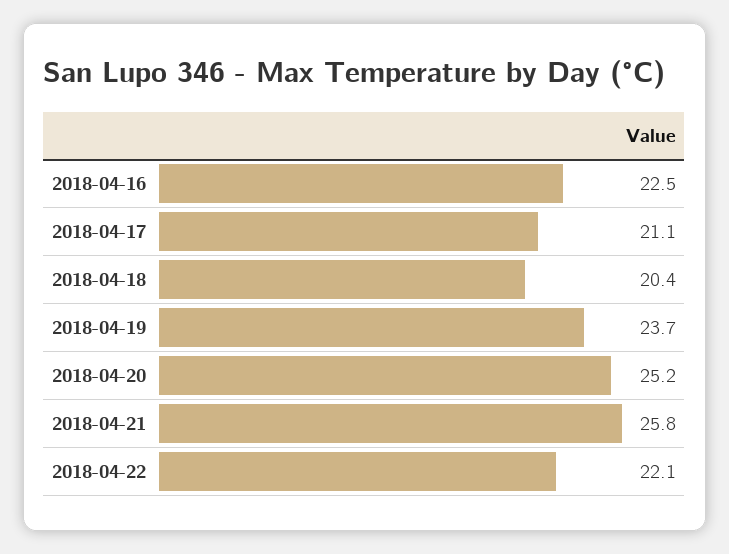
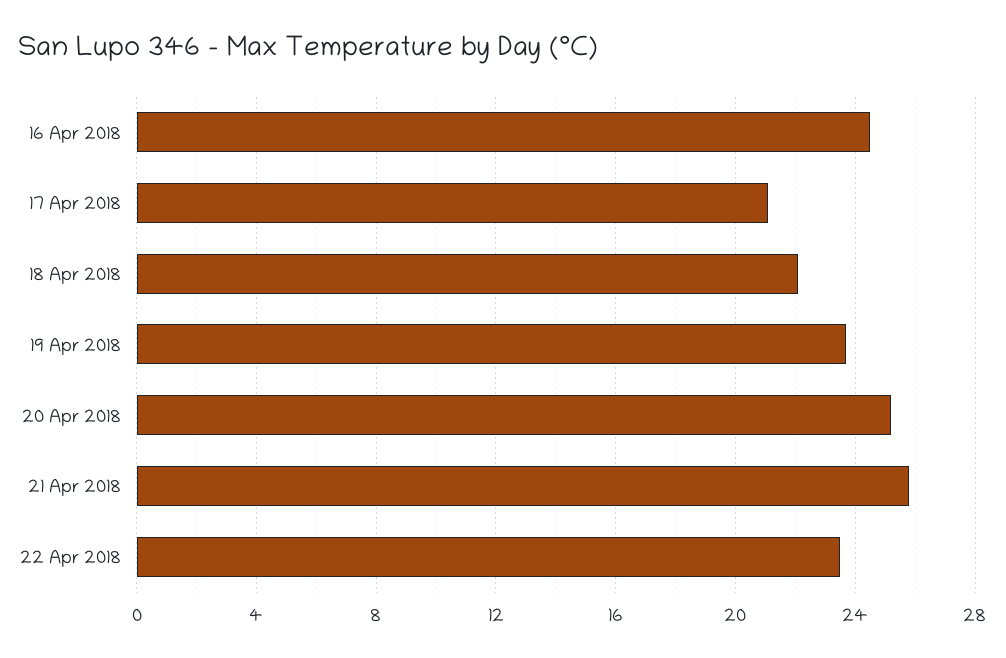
  {
-   "2018-04-16": 22.5,
+   "2018-04-16": 24.5,
    "2018-04-17": 21.1,
-   "2018-04-18": 20.4,
+   "2018-04-18": 22,
    "2018-04-19": 23.7,
    "2018-04-20": 25.2,
    "2018-04-21": 25.8,
-   "2018-04-22": 22.1
+   "2018-04-22": 23.5
  }

